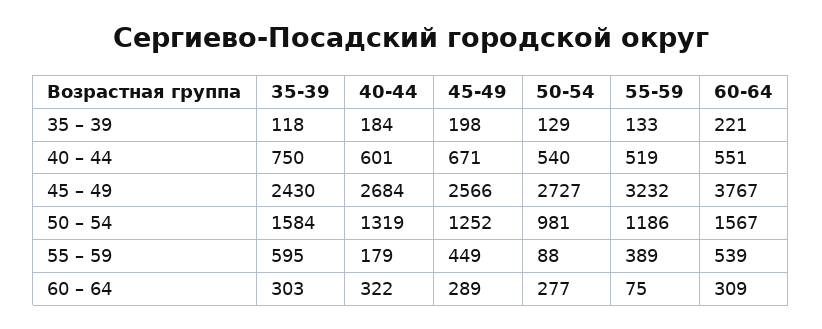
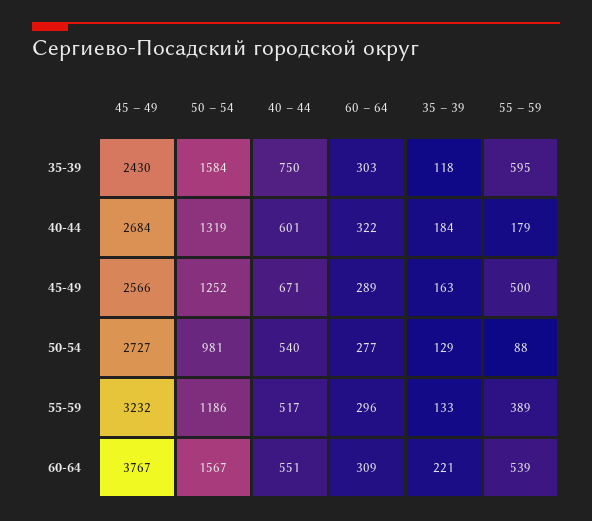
  {
    "35-39": {
      "35 – 39": 118,
      "40 – 44": 750,
      "45 – 49": 2430,
      "50 – 54": 1584,
      "55 – 59": 595,
      "60 – 64": 303
    },
    "40-44": {
      "35 – 39": 184,
      "40 – 44": 601,
      "45 – 49": 2684,
      "50 – 54": 1319,
      "55 – 59": 179,
      "60 – 64": 322
    },
    "45-49": {
-     "35 – 39": 198,
+     "35 – 39": 163,
      "40 – 44": 671,
      "45 – 49": 2566,
      "50 – 54": 1252,
-     "55 – 59": 449,
+     "55 – 59": 500,
      "60 – 64": 289
    },
    "50-54": {
      "35 – 39": 129,
      "40 – 44": 540,
      "45 – 49": 2727,
      "50 – 54": 981,
      "55 – 59": 88,
      "60 – 64": 277
    },
    "55-59": {
      "35 – 39": 133,
-     "40 – 44": 519,
+     "40 – 44": 517,
      "45 – 49": 3232,
      "50 – 54": 1186,
      "55 – 59": 389,
-     "60 – 64": 75
+     "60 – 64": 296
    },
    "60-64": {
      "35 – 39": 221,
      "40 – 44": 551,
      "45 – 49": 3767,
      "50 – 54": 1567,
      "55 – 59": 539,
      "60 – 64": 309
    }
  }

